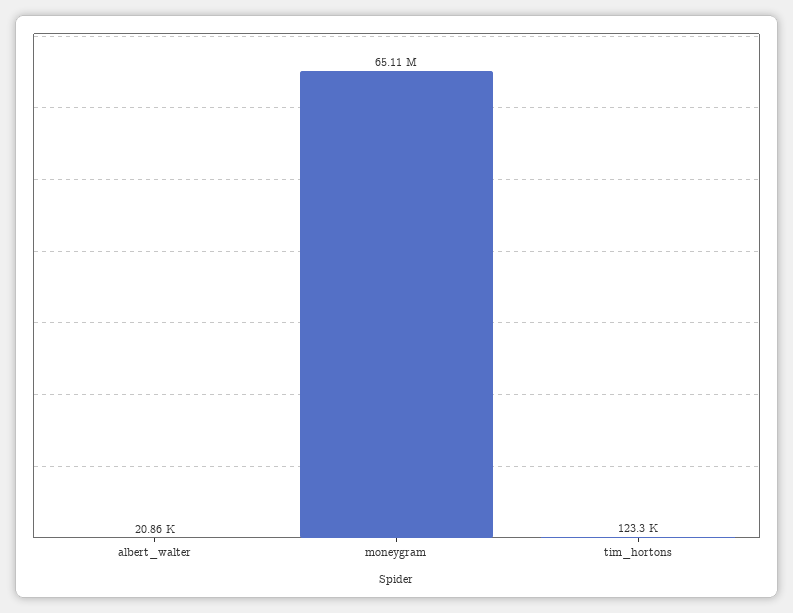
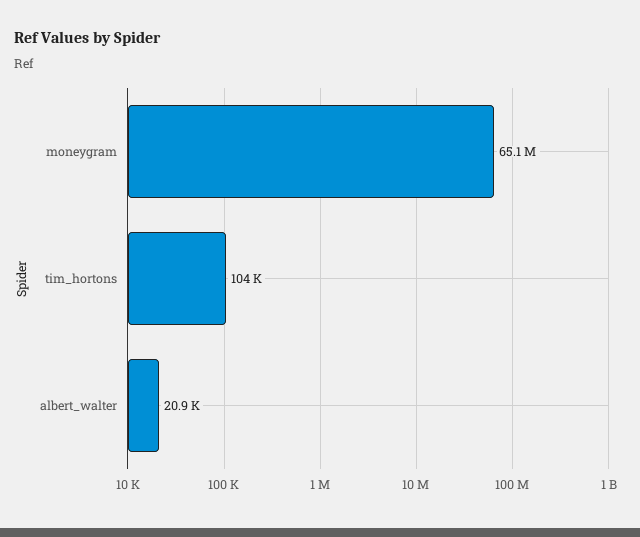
  {
    "albert_walter": 20860,
    "moneygram": 65110000,
-   "tim_hortons": 123300
+   "tim_hortons": 104000
  }

